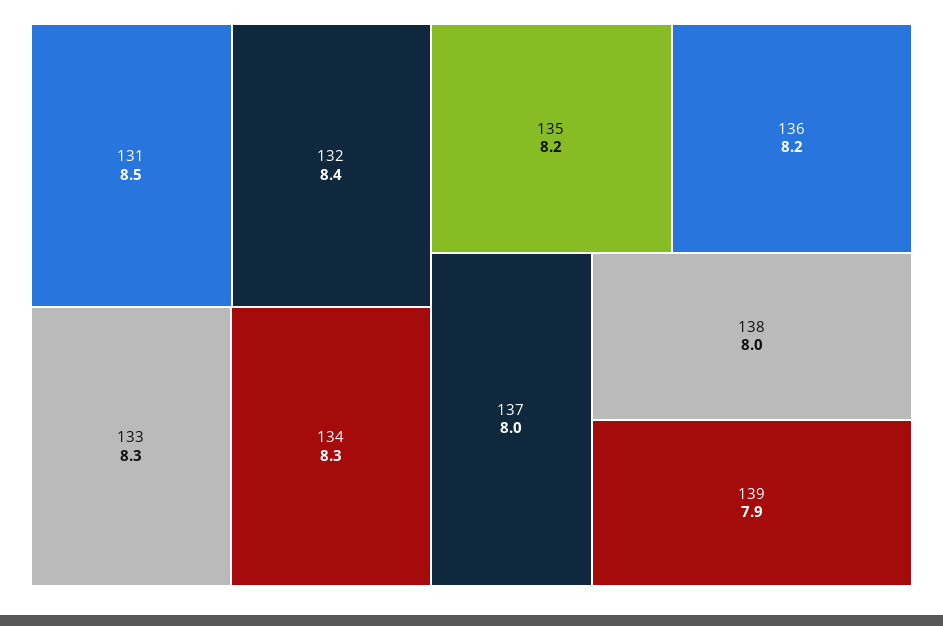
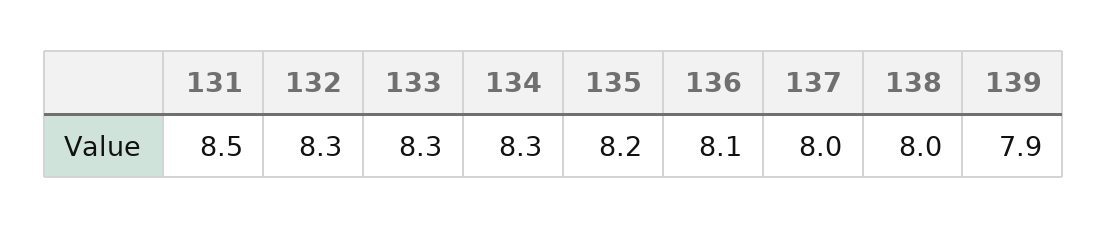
  {
    "131": 8.5,
-   "132": 8.4,
+   "132": 8.3,
    "133": 8.3,
    "134": 8.3,
    "135": 8.2,
-   "136": 8.2,
+   "136": 8.1,
    "137": 8,
    "138": 8,
    "139": 7.9
  }

